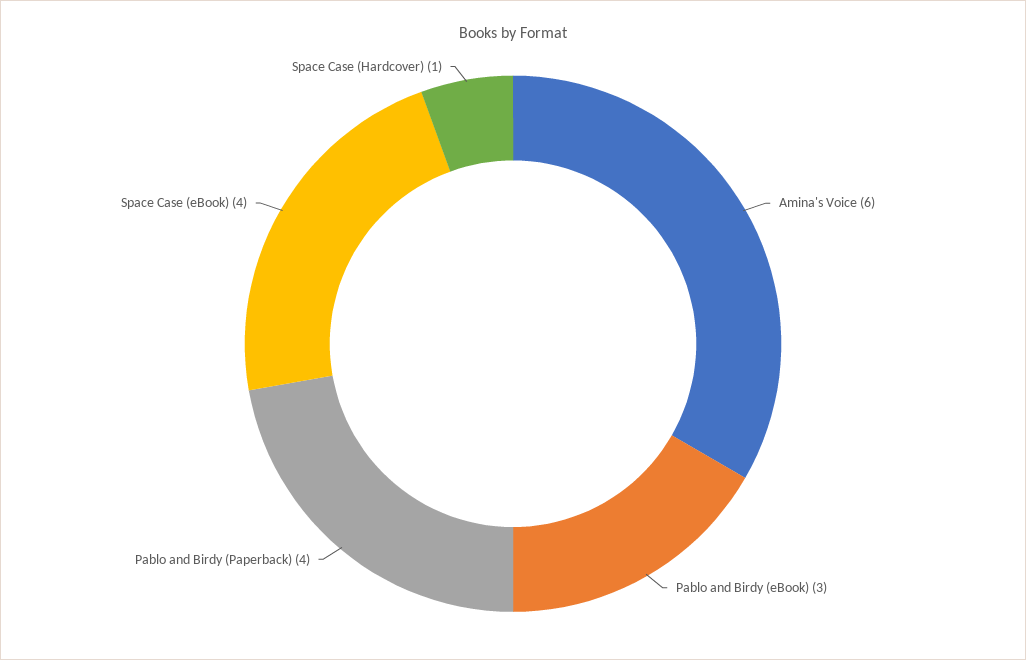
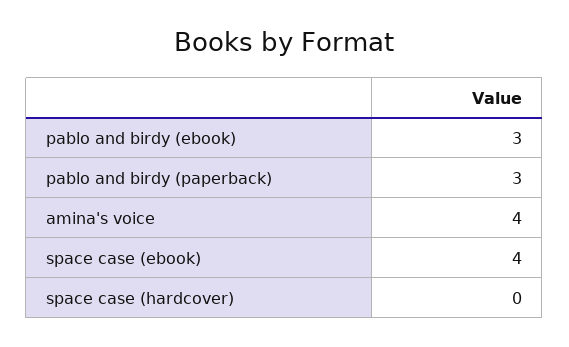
  {
-   "Amina's Voice": 6,
+   "Amina's Voice": 4,
    "Pablo and Birdy (eBook)": 3,
-   "Pablo and Birdy (Paperback)": 4,
+   "Pablo and Birdy (Paperback)": 3,
    "Space Case (eBook)": 4,
-   "Space Case (Hardcover)": 1
+   "Space Case (Hardcover)": 0
  }

